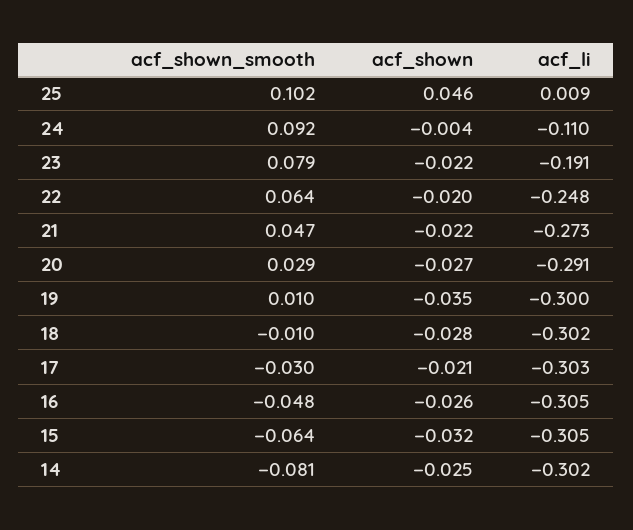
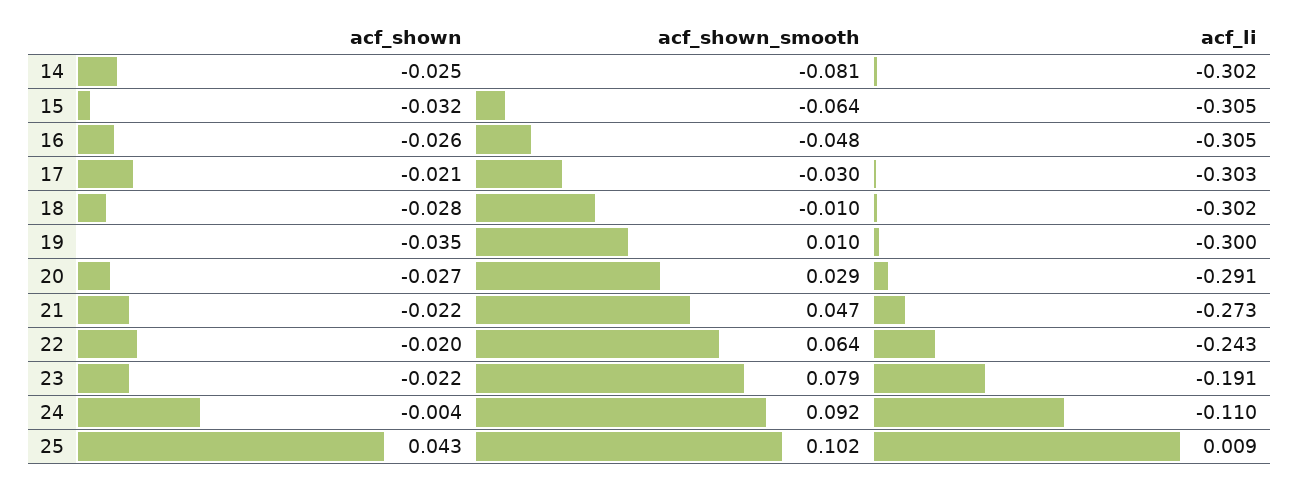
  {
    "acf_shown_smooth": {
      "25": 0.102,
      "24": 0.092,
      "23": 0.079,
      "22": 0.064,
      "21": 0.047,
      "20": 0.029,
      "19": 0.01,
      "18": -0.01,
      "17": -0.03,
      "16": -0.048,
      "15": -0.064,
      "14": -0.081
    },
    "acf_shown": {
-     "25": 0.046,
+     "25": 0.043,
      "24": -0.004,
      "23": -0.022,
      "22": -0.02,
      "21": -0.022,
      "20": -0.027,
      "19": -0.035,
      "18": -0.028,
      "17": -0.021,
      "16": -0.026,
      "15": -0.032,
      "14": -0.025
    },
    "acf_li": {
      "25": 0.009,
      "24": -0.11,
      "23": -0.191,
-     "22": -0.248,
+     "22": -0.243,
      "21": -0.273,
      "20": -0.291,
      "19": -0.3,
      "18": -0.302,
      "17": -0.303,
      "16": -0.305,
      "15": -0.305,
      "14": -0.302
    }
  }

